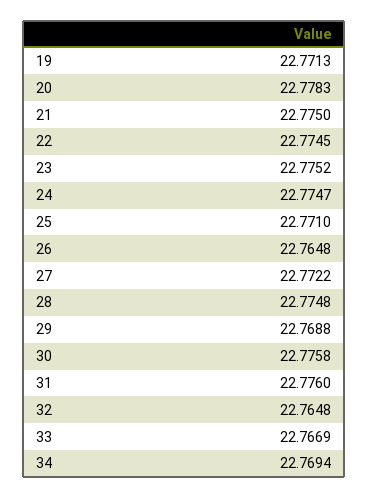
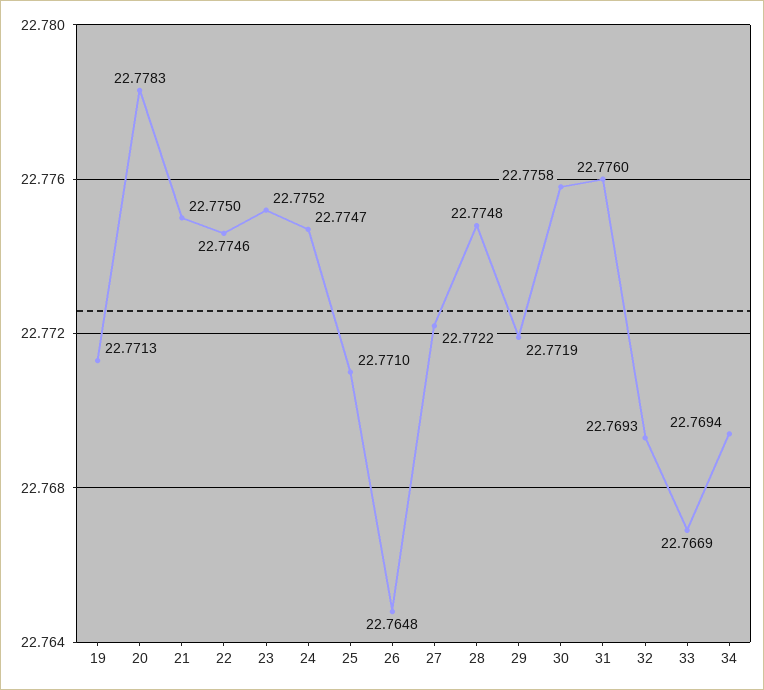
  {
    "19": 22.7713,
    "20": 22.7783,
    "21": 22.775,
-   "22": 22.7745,
+   "22": 22.7746,
    "23": 22.7752,
    "24": 22.7747,
    "25": 22.771,
    "26": 22.7648,
    "27": 22.7722,
    "28": 22.7748,
-   "29": 22.7688,
+   "29": 22.7719,
    "30": 22.7758,
    "31": 22.776,
-   "32": 22.7648,
+   "32": 22.7693,
    "33": 22.7669,
    "34": 22.7694
  }

